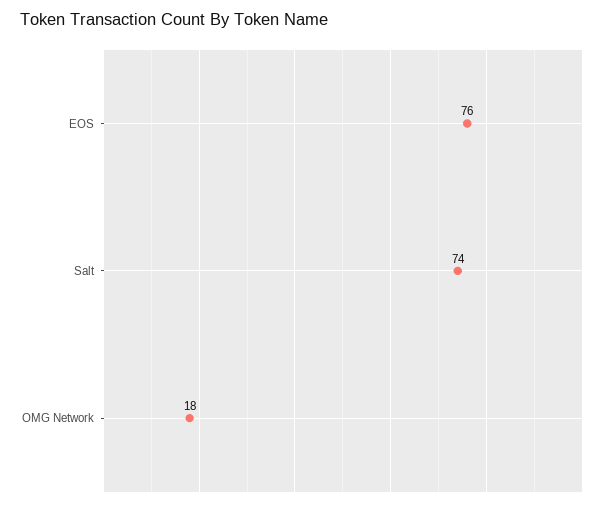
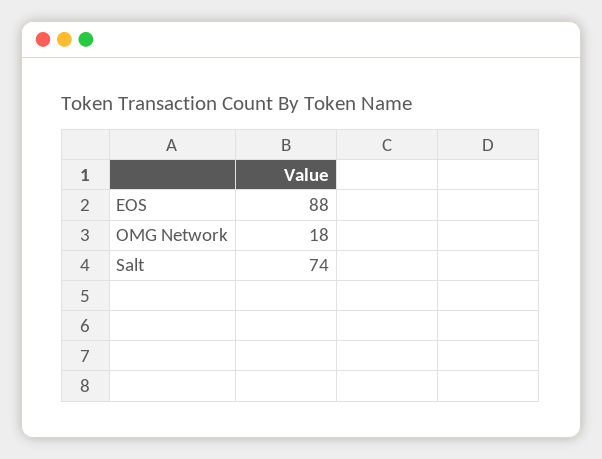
  {
-   "EOS": 76,
+   "EOS": 88,
    "Salt": 74,
    "OMG Network": 18
  }

